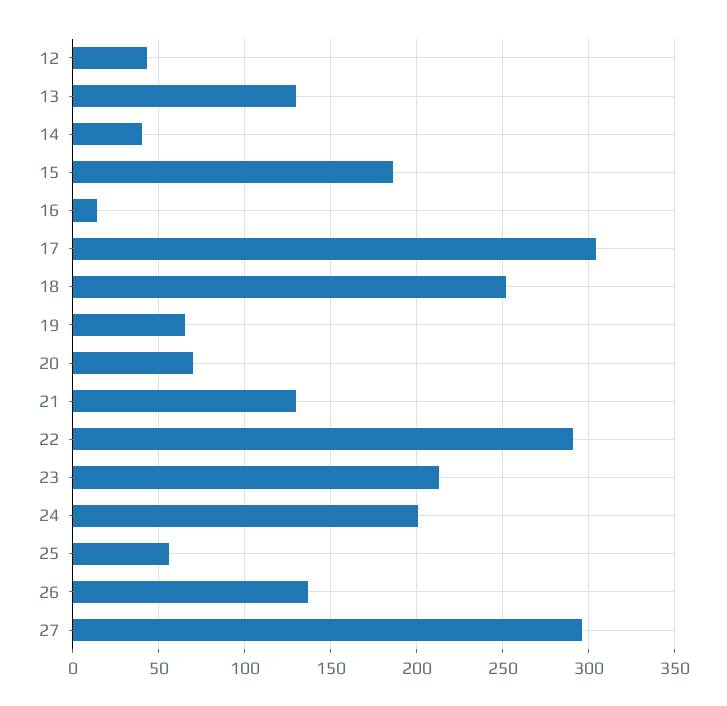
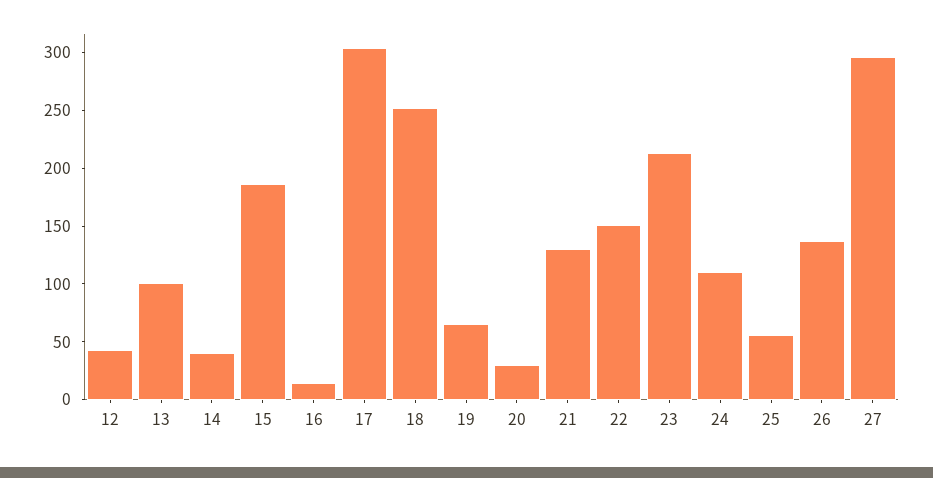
  {
    "12": 45,
-   "13": 130,
+   "13": 100,
    "14": 40,
    "15": 185,
    "16": 15,
    "17": 305,
    "18": 250,
    "19": 65,
-   "20": 70,
+   "20": 30,
    "21": 130,
-   "22": 290,
+   "22": 150,
    "23": 215,
-   "24": 200,
+   "24": 110,
    "25": 55,
    "26": 135,
    "27": 295
  }

